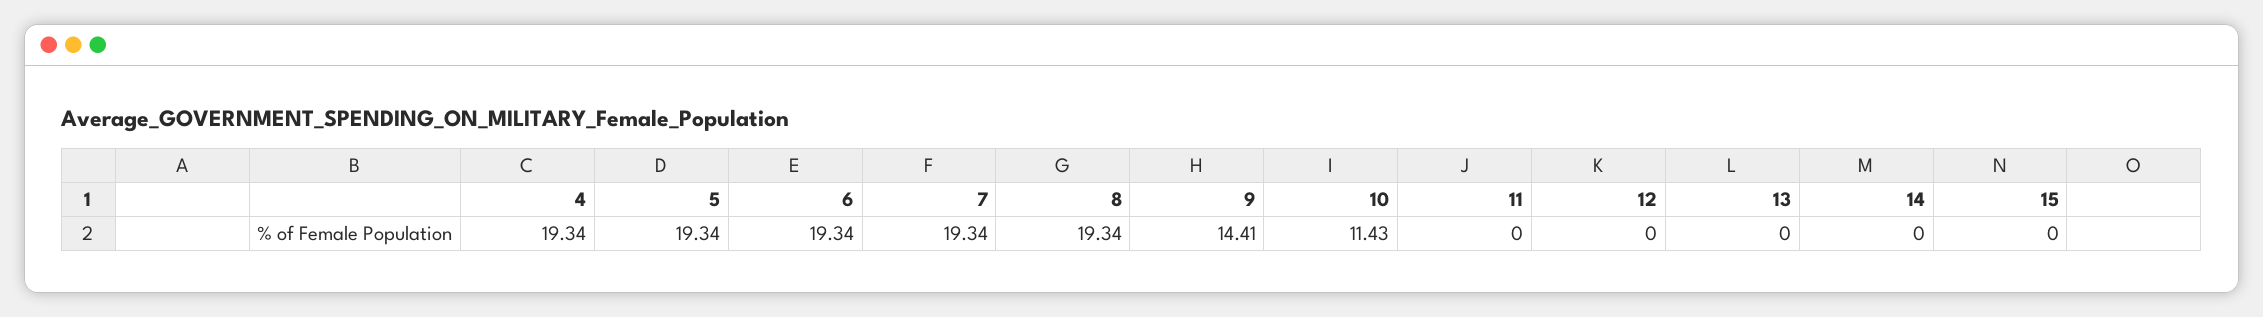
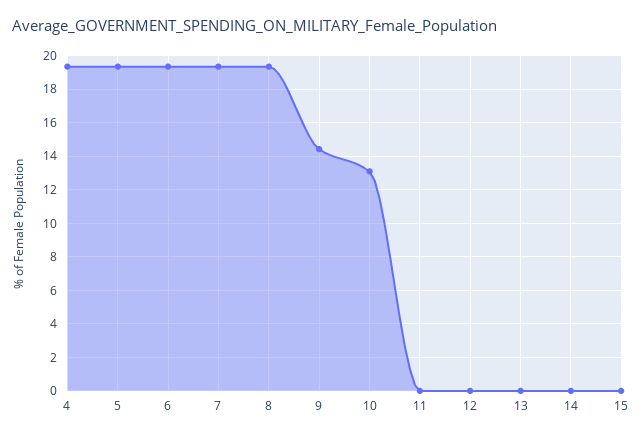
  {
    "4": 19.34,
    "5": 19.34,
    "6": 19.34,
    "7": 19.34,
    "8": 19.34,
    "9": 14.41,
-   "10": 11.43,
+   "10": 13,
    "11": 0,
    "12": 0,
    "13": 0,
    "14": 0,
    "15": 0
  }

